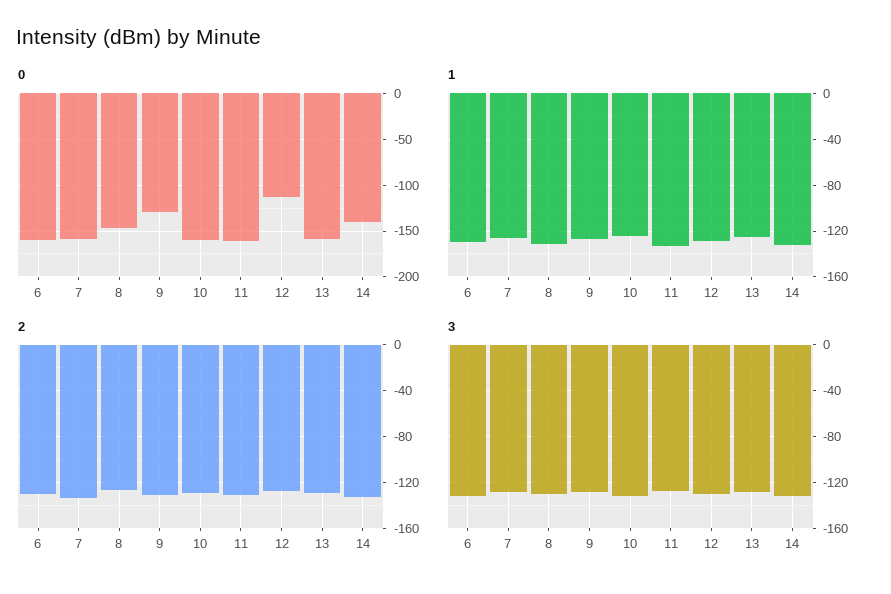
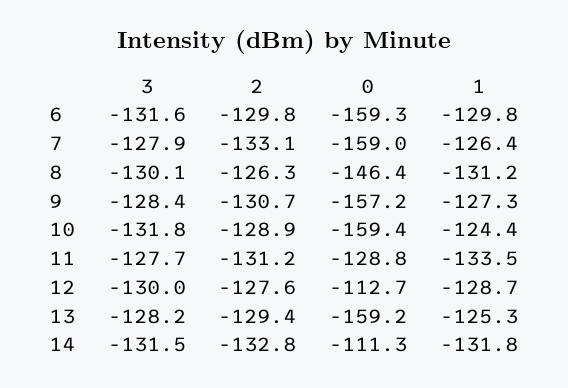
  {
    "0": {
      "6": -159.3,
      "7": -159,
      "8": -146.4,
-     "9": -130,
+     "9": -157.2,
      "10": -159.4,
-     "11": -160,
+     "11": -128.8,
      "12": -112.7,
      "13": -159.2,
-     "14": -140
+     "14": -111.3
    },
    "1": {
      "6": -129.8,
      "7": -126.4,
      "8": -131.2,
      "9": -127.3,
      "10": -124.4,
      "11": -133.5,
      "12": -128.7,
      "13": -125.3,
      "14": -131.8
    },
    "2": {
      "6": -129.8,
      "7": -133.1,
      "8": -126.3,
      "9": -130.7,
      "10": -128.9,
      "11": -131.2,
      "12": -127.6,
      "13": -129.4,
      "14": -132.8
    },
    "3": {
      "6": -131.6,
      "7": -127.9,
      "8": -130.1,
      "9": -128.4,
      "10": -131.8,
      "11": -127.7,
      "12": -130,
      "13": -128.2,
      "14": -131.5
    }
  }

